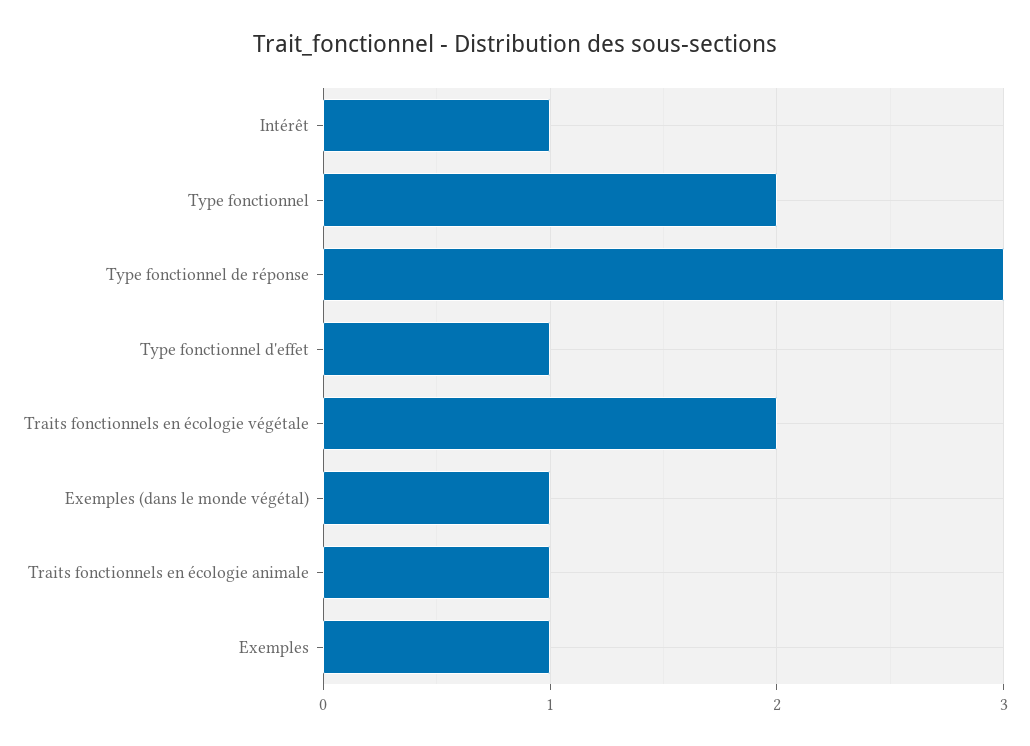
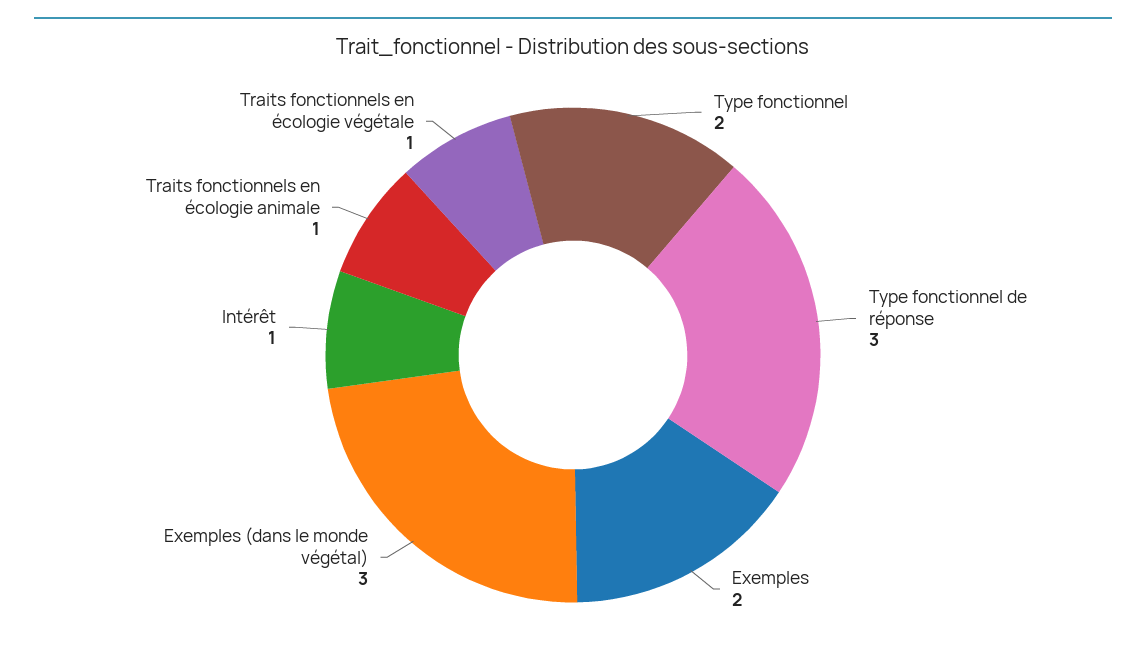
  {
    "Intérêt": 1,
    "Type fonctionnel": 2,
    "Type fonctionnel de réponse": 3,
-   "Type fonctionnel d'effet": 1,
-   "Traits fonctionnels en écologie végétale": 2,
+   "Traits fonctionnels en écologie végétale": 1,
-   "Exemples (dans le monde végétal)": 1,
+   "Exemples (dans le monde végétal)": 3,
    "Traits fonctionnels en écologie animale": 1,
-   "Exemples": 1
+   "Exemples": 2
  }

